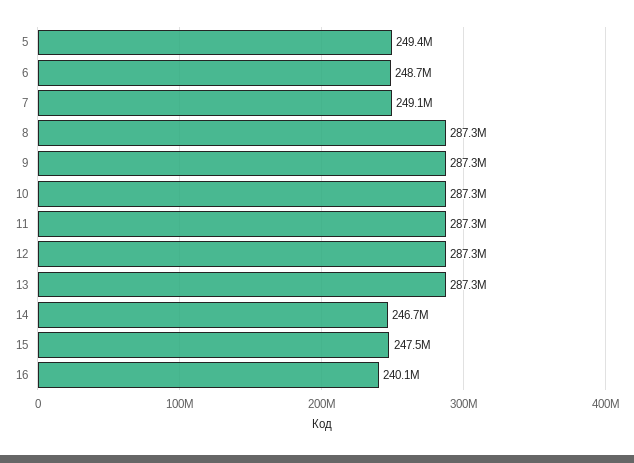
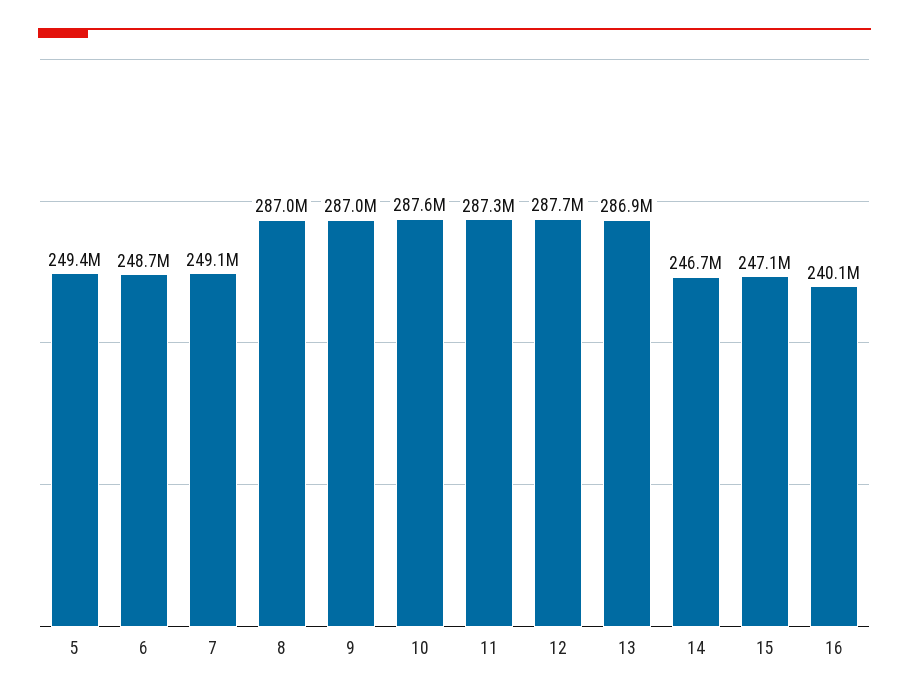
  {
    "5": 249400000,
    "6": 248700000,
    "7": 249100000,
-   "8": 287300000,
+   "8": 287000000,
-   "9": 287300000,
+   "9": 287000000,
-   "10": 287300000,
+   "10": 287600000,
    "11": 287300000,
-   "12": 287300000,
+   "12": 287700000,
-   "13": 287300000,
+   "13": 286900000,
    "14": 246700000,
-   "15": 247500000,
+   "15": 247100000,
    "16": 240100000
  }

